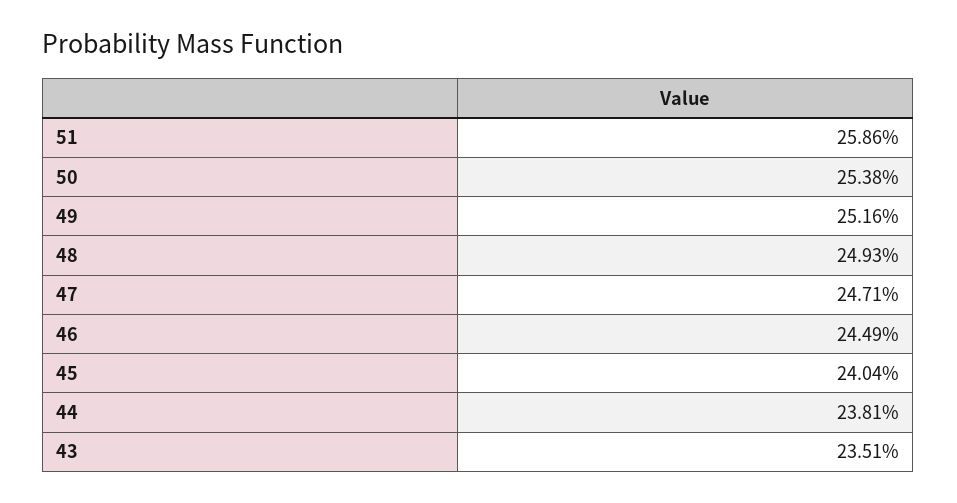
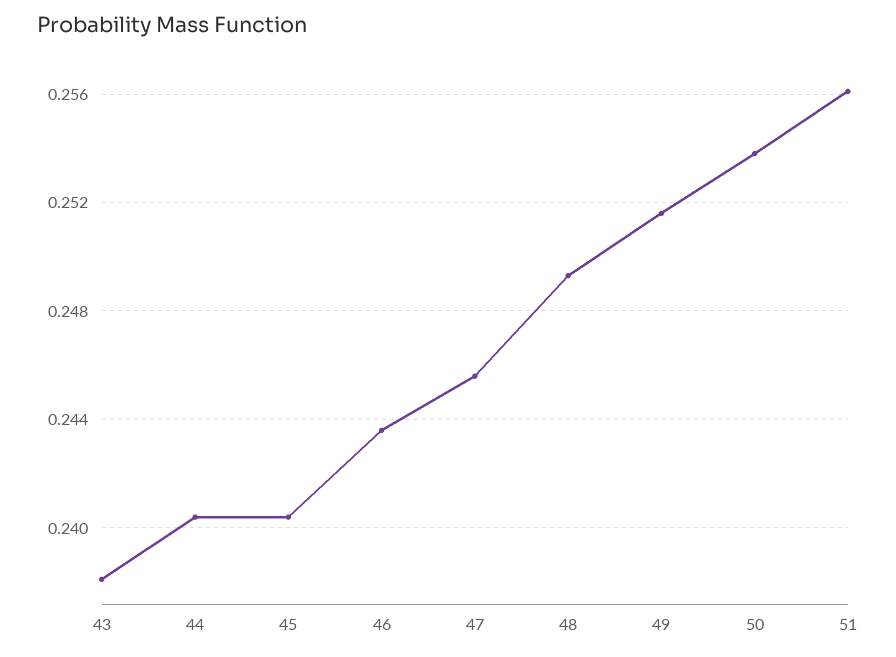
  {
-   "51": 0.2586,
+   "51": 0.256,
    "50": 0.2538,
    "49": 0.2516,
    "48": 0.2493,
-   "47": 0.2471,
+   "47": 0.2455,
-   "46": 0.2449,
+   "46": 0.2435,
    "45": 0.2404,
-   "44": 0.2381,
+   "44": 0.2405,
-   "43": 0.2351
+   "43": 0.238
  }

